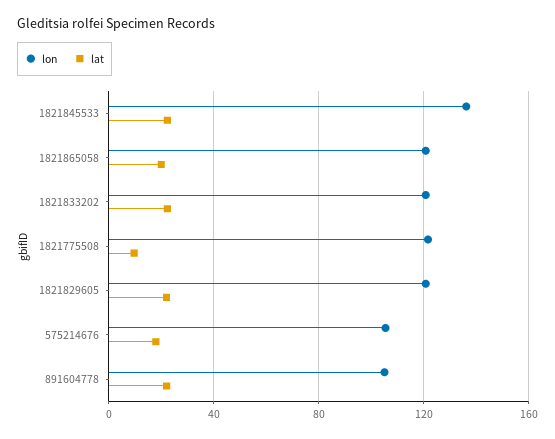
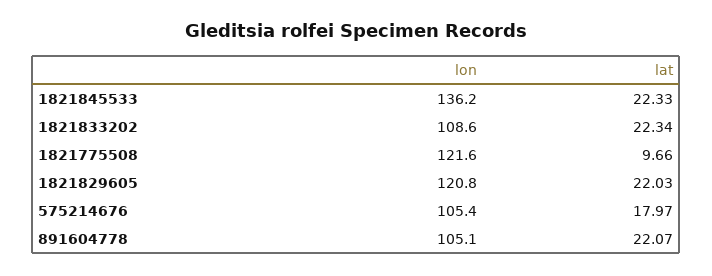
  {
    "lon": {
      "1821845533": 136.2,
-     "1821865058": 120,
-     "1821833202": 120,
+     "1821833202": 108.6,
      "1821775508": 121.6,
      "1821829605": 120.8,
      "575214676": 105.4,
      "891604778": 105.1
    },
    "lat": {
      "1821845533": 22.33,
-     "1821865058": 20,
      "1821833202": 22.34,
      "1821775508": 9.66,
      "1821829605": 22.03,
      "575214676": 17.97,
      "891604778": 22.07
    }
  }

